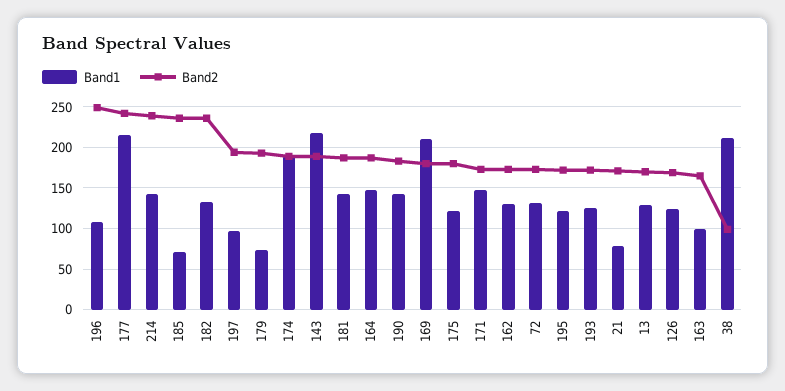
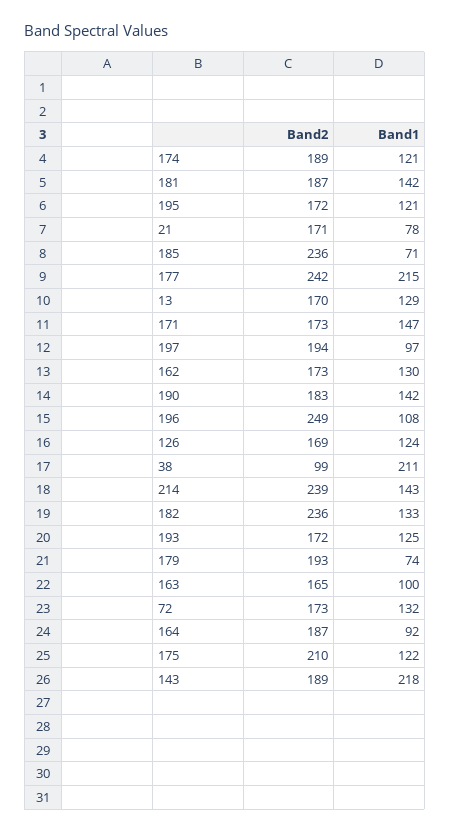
  {
    "Band1": {
      "196": 108,
      "177": 215,
      "214": 143,
      "185": 71,
      "182": 133,
      "197": 97,
      "179": 74,
-     "174": 190,
+     "174": 121,
      "143": 218,
      "181": 142,
-     "164": 150,
+     "164": 92,
      "190": 142,
-     "169": 210,
      "175": 122,
      "171": 147,
      "162": 130,
      "72": 132,
      "195": 121,
      "193": 125,
      "21": 78,
      "13": 129,
      "126": 124,
      "163": 100,
      "38": 211
    },
    "Band2": {
      "196": 249,
      "177": 242,
      "214": 239,
      "185": 236,
      "182": 236,
      "197": 194,
      "179": 193,
      "174": 189,
      "143": 189,
      "181": 187,
      "164": 187,
      "190": 183,
-     "169": 180,
-     "175": 180,
+     "175": 210,
      "171": 173,
      "162": 173,
      "72": 173,
      "195": 172,
      "193": 172,
      "21": 171,
      "13": 170,
      "126": 169,
      "163": 165,
      "38": 99
    }
  }

